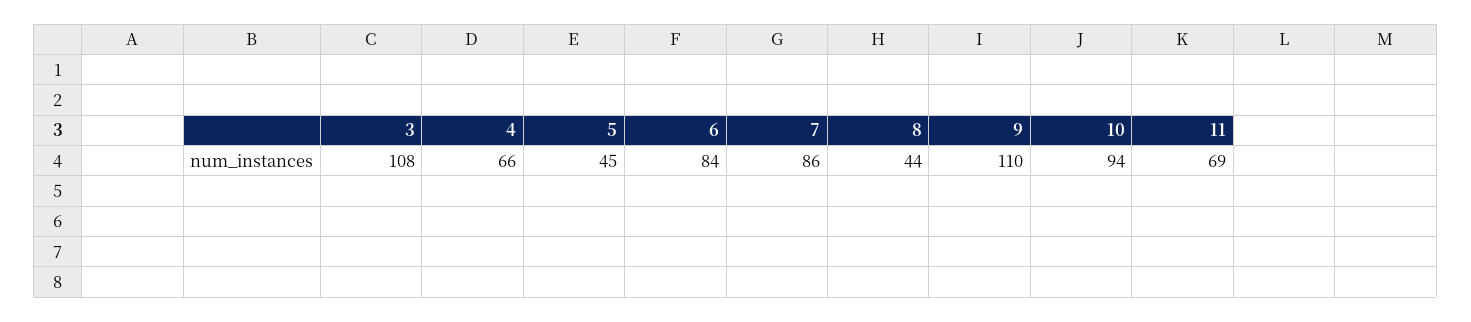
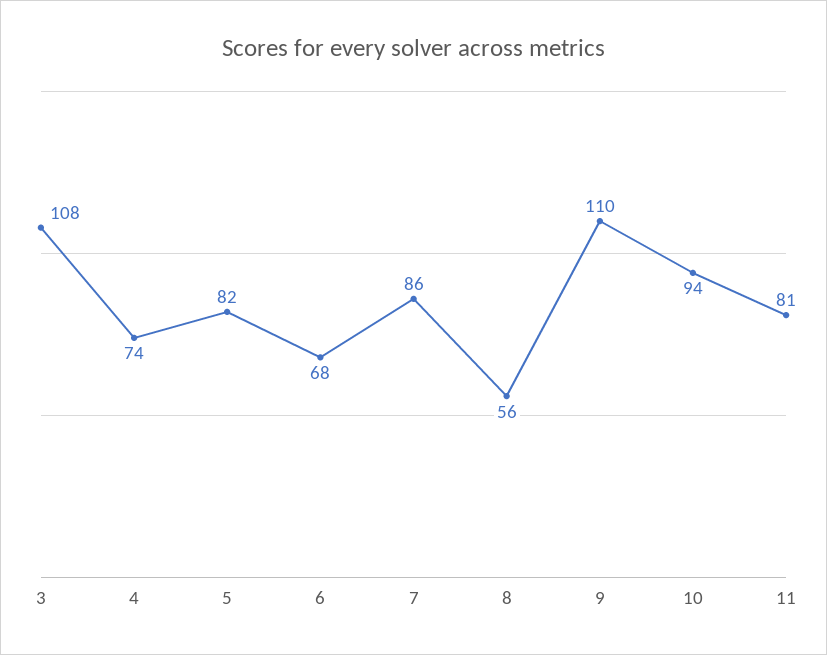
  {
    "3": 108,
-   "4": 66,
+   "4": 74,
-   "5": 45,
+   "5": 82,
-   "6": 84,
+   "6": 68,
    "7": 86,
-   "8": 44,
+   "8": 56,
    "9": 110,
    "10": 94,
-   "11": 69
+   "11": 81
  }

